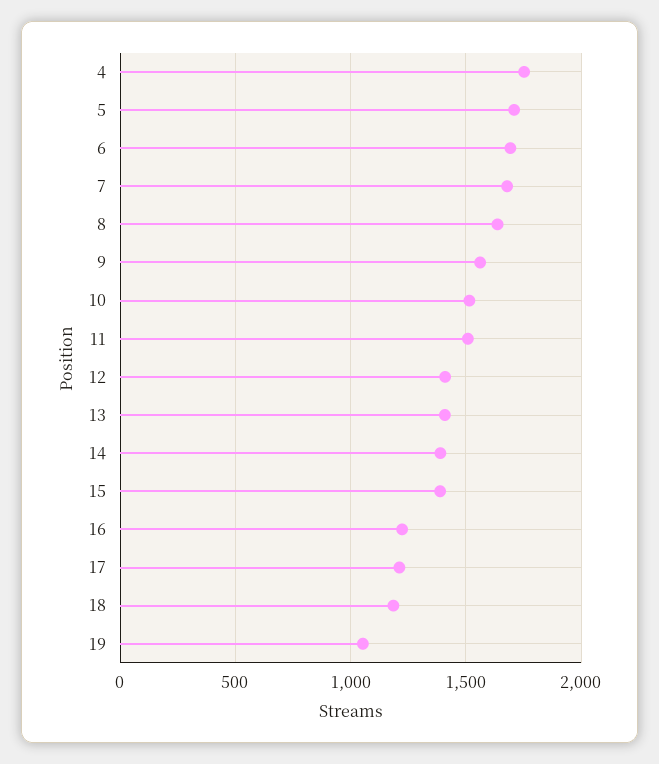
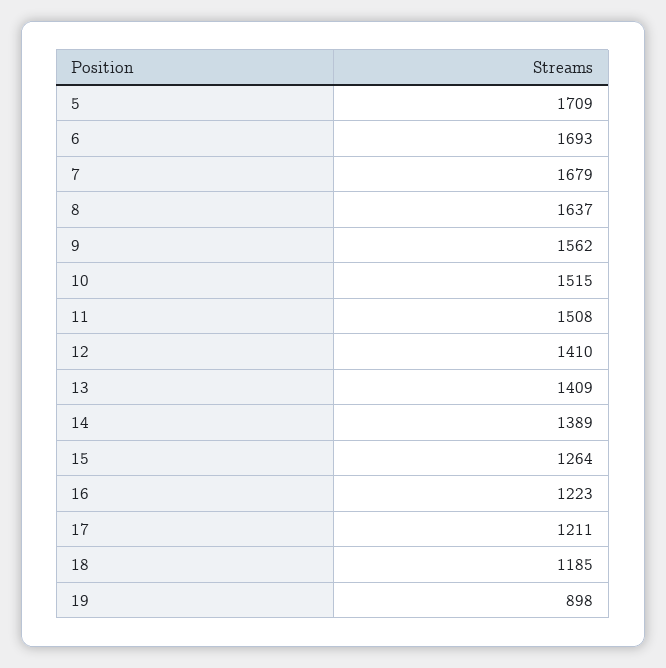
  {
-   "4": 1750,
    "5": 1709,
    "6": 1693,
    "7": 1679,
    "8": 1637,
    "9": 1562,
    "10": 1515,
    "11": 1508,
    "12": 1410,
    "13": 1409,
    "14": 1389,
-   "15": 1400,
+   "15": 1264,
    "16": 1223,
    "17": 1211,
    "18": 1185,
-   "19": 1050
+   "19": 898
  }

